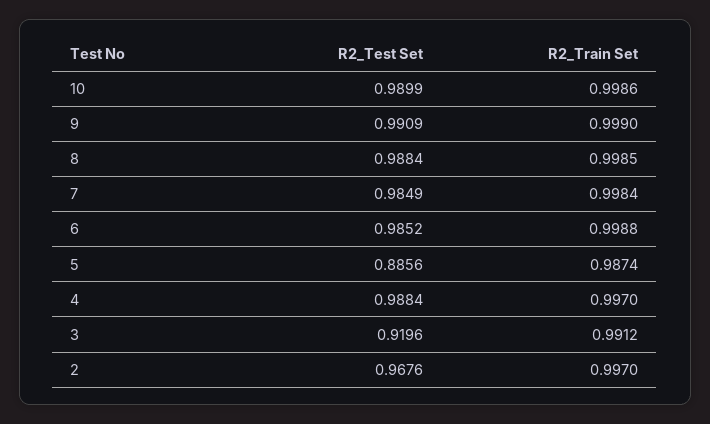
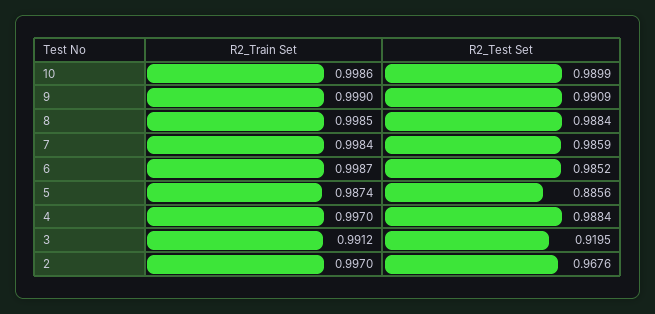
  {
    "R2_Test Set": {
      "10": 0.9899,
      "9": 0.9909,
      "8": 0.9884,
-     "7": 0.9849,
+     "7": 0.9859,
      "6": 0.9852,
      "5": 0.8856,
      "4": 0.9884,
-     "3": 0.9196,
+     "3": 0.9195,
      "2": 0.9676
    },
    "R2_Train Set": {
      "10": 0.9986,
      "9": 0.999,
      "8": 0.9985,
      "7": 0.9984,
-     "6": 0.9988,
+     "6": 0.9987,
      "5": 0.9874,
      "4": 0.997,
      "3": 0.9912,
      "2": 0.997
    }
  }

